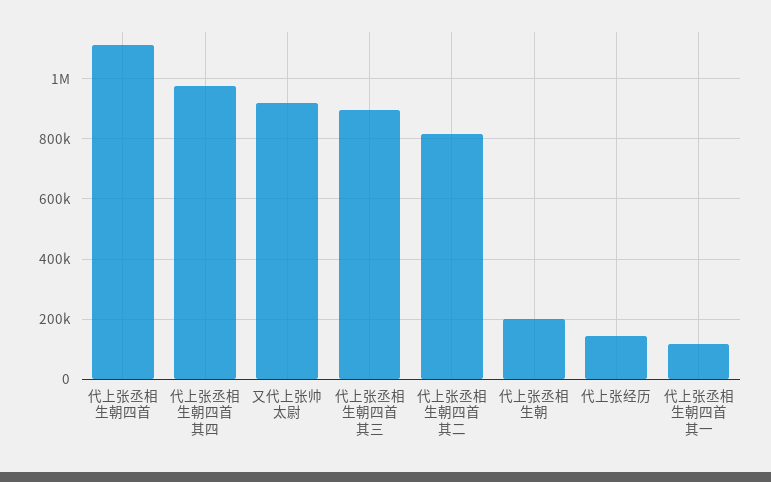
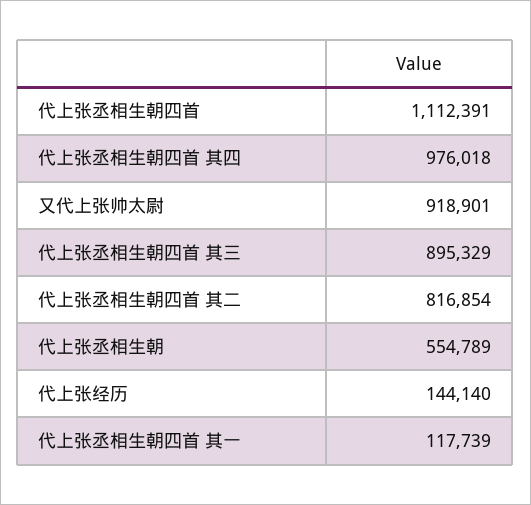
  {
    "代上张丞相生朝四首": 1112391,
    "代上张丞相生朝四首 其四": 976018,
    "又代上张帅太尉": 918901,
    "代上张丞相生朝四首 其三": 895329,
    "代上张丞相生朝四首 其二": 816854,
-   "代上张丞相生朝": 200000,
+   "代上张丞相生朝": 554789,
    "代上张经历": 144140,
    "代上张丞相生朝四首 其一": 117739
  }

